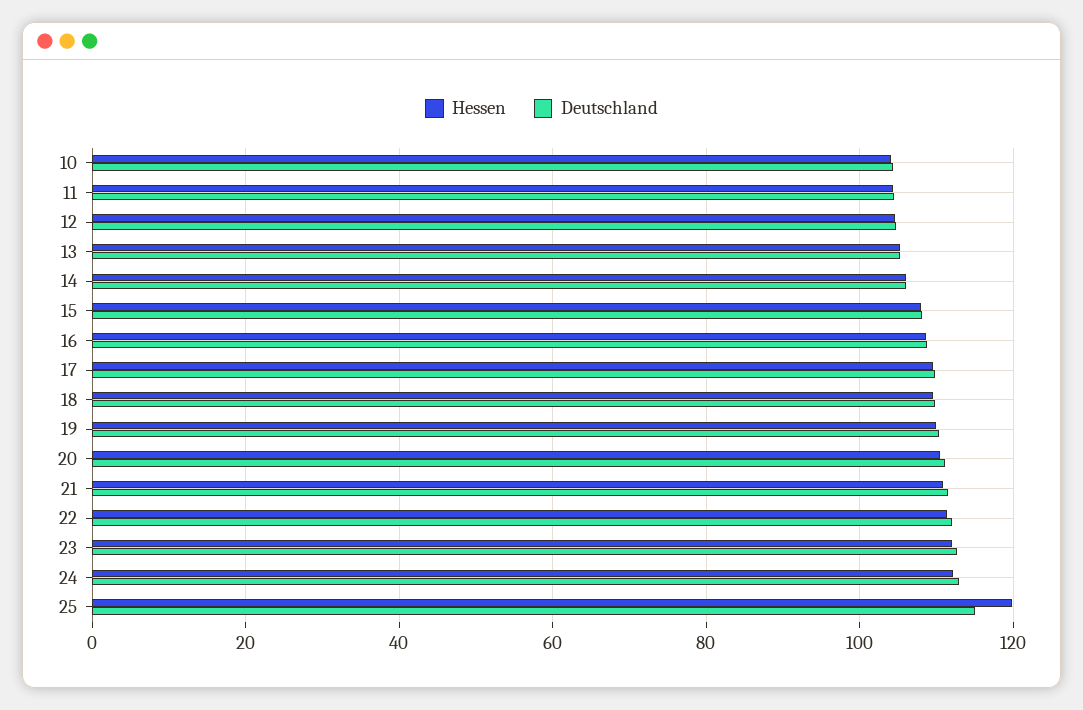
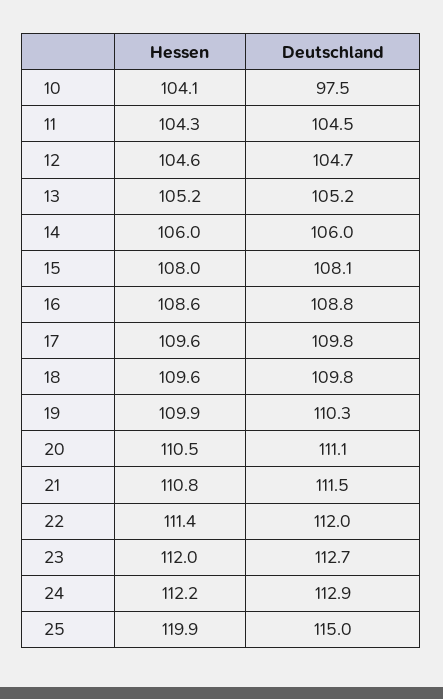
  {
    "Hessen": {
      "10": 104.1,
      "11": 104.3,
      "12": 104.6,
      "13": 105.2,
      "14": 106,
      "15": 108,
      "16": 108.6,
      "17": 109.6,
      "18": 109.6,
      "19": 109.9,
      "20": 110.5,
      "21": 110.8,
      "22": 111.4,
      "23": 112,
      "24": 112.2,
      "25": 119.9
    },
    "Deutschland": {
-     "10": 104,
+     "10": 97.5,
      "11": 104.5,
      "12": 104.7,
      "13": 105.2,
      "14": 106,
      "15": 108.1,
      "16": 108.8,
      "17": 109.8,
      "18": 109.8,
      "19": 110.3,
      "20": 111.1,
      "21": 111.5,
      "22": 112,
      "23": 112.7,
      "24": 112.9,
      "25": 115
    }
  }

